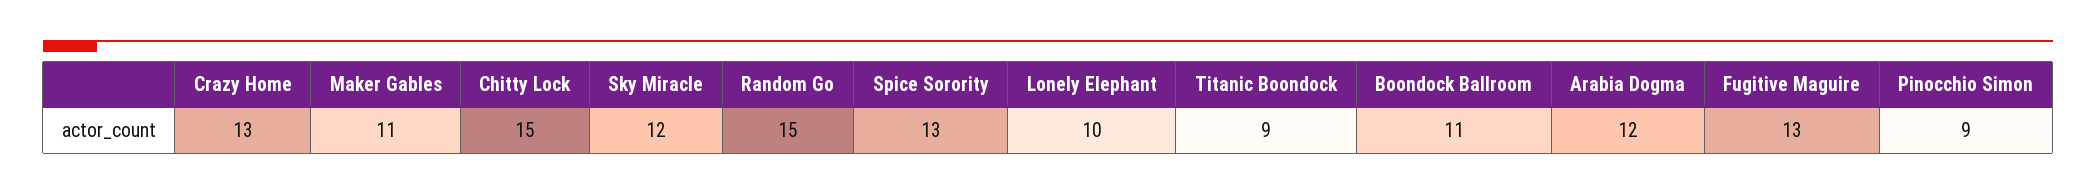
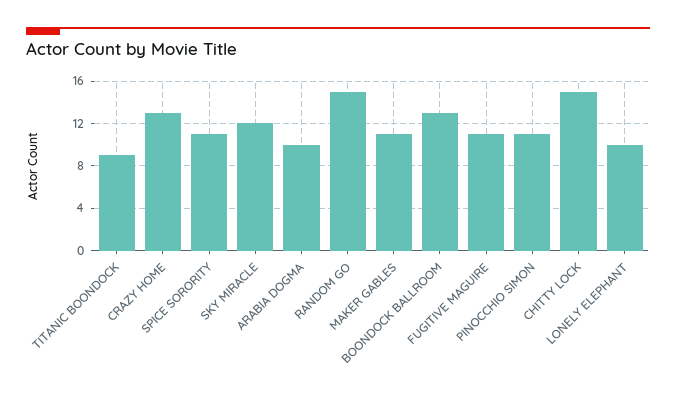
  {
    "Crazy Home": 13,
    "Maker Gables": 11,
    "Chitty Lock": 15,
    "Sky Miracle": 12,
    "Random Go": 15,
-   "Spice Sorority": 13,
+   "Spice Sorority": 11,
    "Lonely Elephant": 10,
    "Titanic Boondock": 9,
-   "Boondock Ballroom": 11,
+   "Boondock Ballroom": 13,
-   "Arabia Dogma": 12,
+   "Arabia Dogma": 10,
-   "Fugitive Maguire": 13,
+   "Fugitive Maguire": 11,
-   "Pinocchio Simon": 9
+   "Pinocchio Simon": 11
  }

